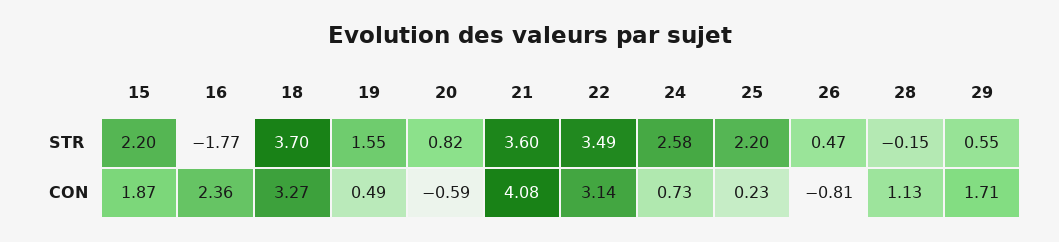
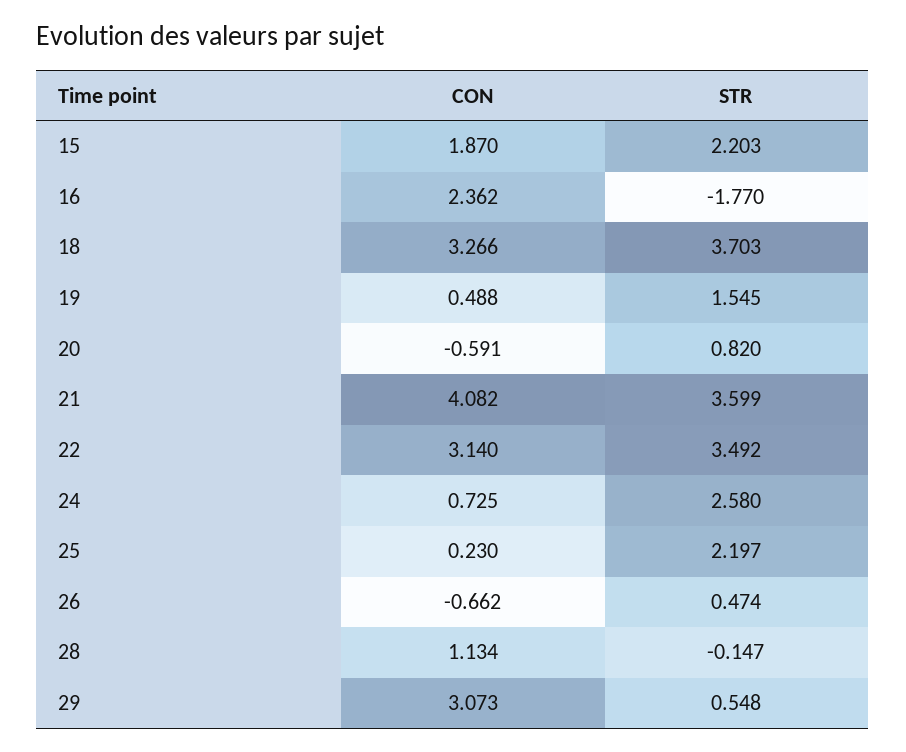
  {
    "15": {
      "STR": 2.203,
      "CON": 1.87
    },
    "16": {
      "STR": -1.77,
      "CON": 2.362
    },
    "18": {
      "STR": 3.703,
      "CON": 3.266
    },
    "19": {
      "STR": 1.545,
      "CON": 0.488
    },
    "20": {
      "STR": 0.82,
      "CON": -0.591
    },
    "21": {
      "STR": 3.599,
      "CON": 4.082
    },
    "22": {
      "STR": 3.492,
      "CON": 3.14
    },
    "24": {
      "STR": 2.58,
      "CON": 0.725
    },
    "25": {
      "STR": 2.197,
      "CON": 0.23
    },
    "26": {
      "STR": 0.474,
-     "CON": -0.81
+     "CON": -0.662
    },
    "28": {
      "STR": -0.147,
      "CON": 1.134
    },
    "29": {
      "STR": 0.548,
-     "CON": 1.71
+     "CON": 3.073
    }
  }

